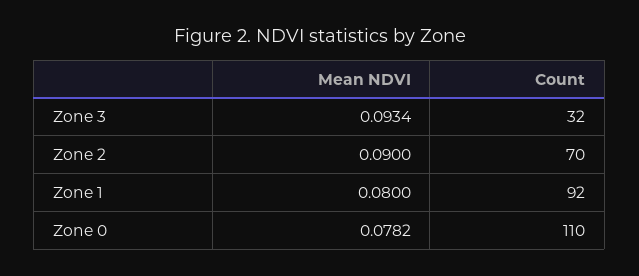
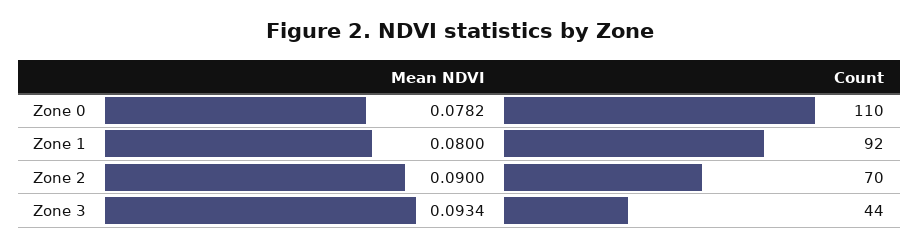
  {
    "Mean NDVI": {
      "Zone 3": 0.0934,
      "Zone 2": 0.09,
      "Zone 1": 0.08,
      "Zone 0": 0.0782
    },
    "Count": {
-     "Zone 3": 32,
+     "Zone 3": 44,
      "Zone 2": 70,
      "Zone 1": 92,
      "Zone 0": 110
    }
  }

